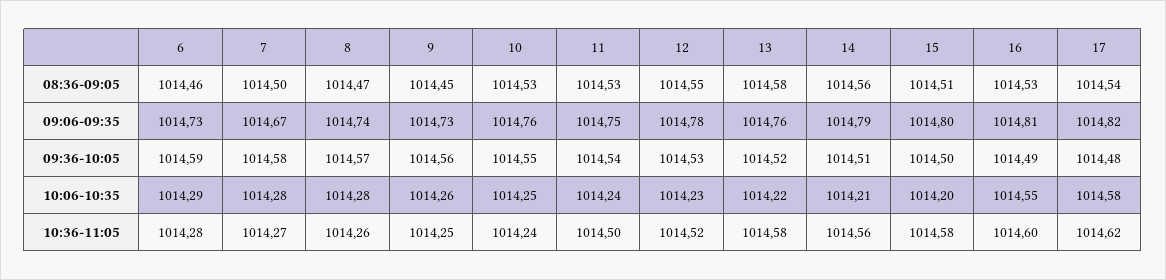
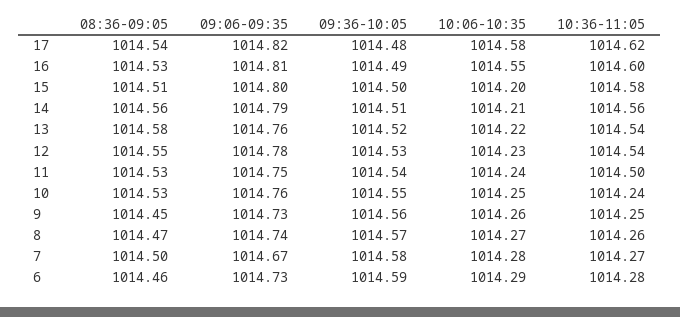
  {
    "6": {
      "08:36-09:05": 1014.46,
      "09:06-09:35": 1014.73,
      "09:36-10:05": 1014.59,
      "10:06-10:35": 1014.29,
      "10:36-11:05": 1014.28
    },
    "7": {
      "08:36-09:05": 1014.5,
      "09:06-09:35": 1014.67,
      "09:36-10:05": 1014.58,
      "10:06-10:35": 1014.28,
      "10:36-11:05": 1014.27
    },
    "8": {
      "08:36-09:05": 1014.47,
      "09:06-09:35": 1014.74,
      "09:36-10:05": 1014.57,
-     "10:06-10:35": 1014.28,
+     "10:06-10:35": 1014.27,
      "10:36-11:05": 1014.26
    },
    "9": {
      "08:36-09:05": 1014.45,
      "09:06-09:35": 1014.73,
      "09:36-10:05": 1014.56,
      "10:06-10:35": 1014.26,
      "10:36-11:05": 1014.25
    },
    "10": {
      "08:36-09:05": 1014.53,
      "09:06-09:35": 1014.76,
      "09:36-10:05": 1014.55,
      "10:06-10:35": 1014.25,
      "10:36-11:05": 1014.24
    },
    "11": {
      "08:36-09:05": 1014.53,
      "09:06-09:35": 1014.75,
      "09:36-10:05": 1014.54,
      "10:06-10:35": 1014.24,
      "10:36-11:05": 1014.5
    },
    "12": {
      "08:36-09:05": 1014.55,
      "09:06-09:35": 1014.78,
      "09:36-10:05": 1014.53,
      "10:06-10:35": 1014.23,
-     "10:36-11:05": 1014.52
+     "10:36-11:05": 1014.54
    },
    "13": {
      "08:36-09:05": 1014.58,
      "09:06-09:35": 1014.76,
      "09:36-10:05": 1014.52,
      "10:06-10:35": 1014.22,
-     "10:36-11:05": 1014.58
+     "10:36-11:05": 1014.54
    },
    "14": {
      "08:36-09:05": 1014.56,
      "09:06-09:35": 1014.79,
      "09:36-10:05": 1014.51,
      "10:06-10:35": 1014.21,
      "10:36-11:05": 1014.56
    },
    "15": {
      "08:36-09:05": 1014.51,
      "09:06-09:35": 1014.8,
      "09:36-10:05": 1014.5,
      "10:06-10:35": 1014.2,
      "10:36-11:05": 1014.58
    },
    "16": {
      "08:36-09:05": 1014.53,
      "09:06-09:35": 1014.81,
      "09:36-10:05": 1014.49,
      "10:06-10:35": 1014.55,
      "10:36-11:05": 1014.6
    },
    "17": {
      "08:36-09:05": 1014.54,
      "09:06-09:35": 1014.82,
      "09:36-10:05": 1014.48,
      "10:06-10:35": 1014.58,
      "10:36-11:05": 1014.62
    }
  }

